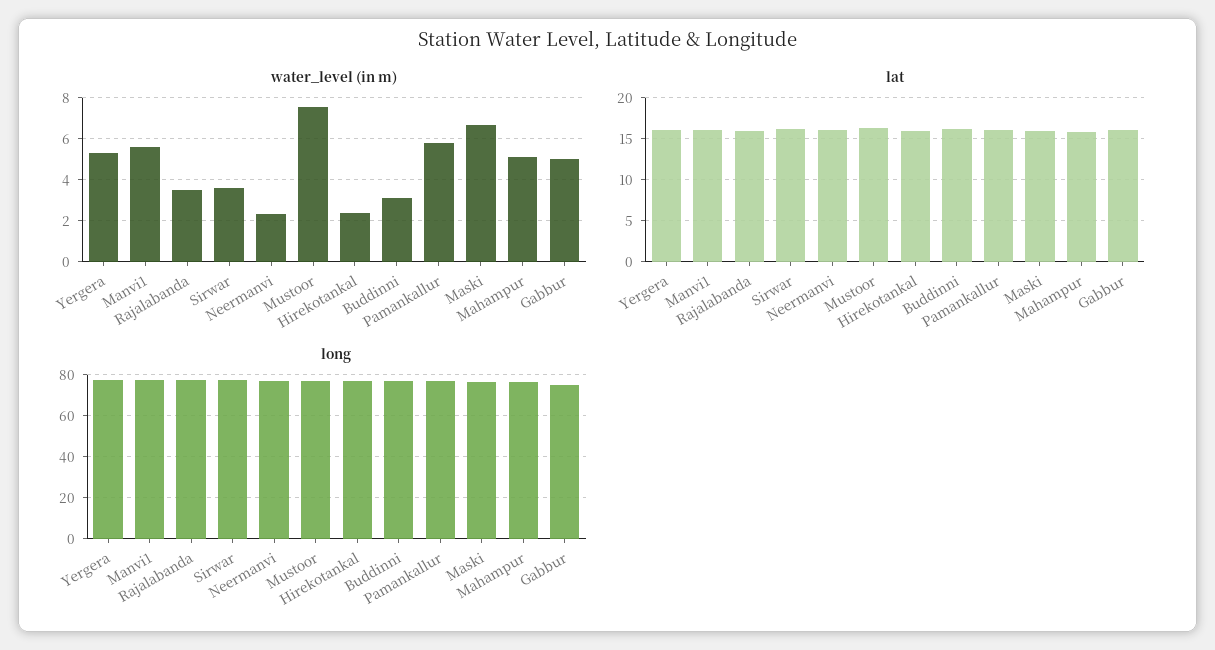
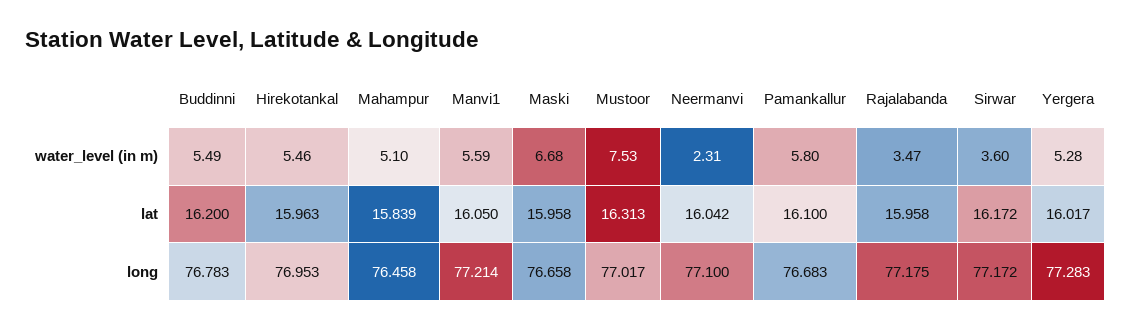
  {
    "water_level (in m)": {
      "Yergera": 5.28,
      "Manvi1": 5.59,
      "Rajalabanda": 3.47,
      "Sirwar": 3.6,
      "Neermanvi": 2.31,
      "Mustoor": 7.53,
-     "Hirekotankal": 2.5,
+     "Hirekotankal": 5.46,
-     "Buddinni": 3,
+     "Buddinni": 5.49,
      "Pamankallur": 5.8,
      "Maski": 6.68,
-     "Mahampur": 5.1,
+     "Mahampur": 5.1
-     "Gabbur": 5
    },
    "lat": {
      "Yergera": 16.017,
      "Manvi1": 16.05,
      "Rajalabanda": 15.958,
      "Sirwar": 16.172,
      "Neermanvi": 16.042,
      "Mustoor": 16.313,
      "Hirekotankal": 15.963,
      "Buddinni": 16.2,
      "Pamankallur": 16.1,
      "Maski": 15.958,
-     "Mahampur": 15.839,
+     "Mahampur": 15.839
-     "Gabbur": 16
    },
    "long": {
      "Yergera": 77.283,
      "Manvi1": 77.214,
      "Rajalabanda": 77.175,
      "Sirwar": 77.172,
      "Neermanvi": 77.1,
      "Mustoor": 77.017,
      "Hirekotankal": 76.953,
      "Buddinni": 76.783,
      "Pamankallur": 76.683,
      "Maski": 76.658,
-     "Mahampur": 76.458,
+     "Mahampur": 76.458
-     "Gabbur": 75
    }
  }

